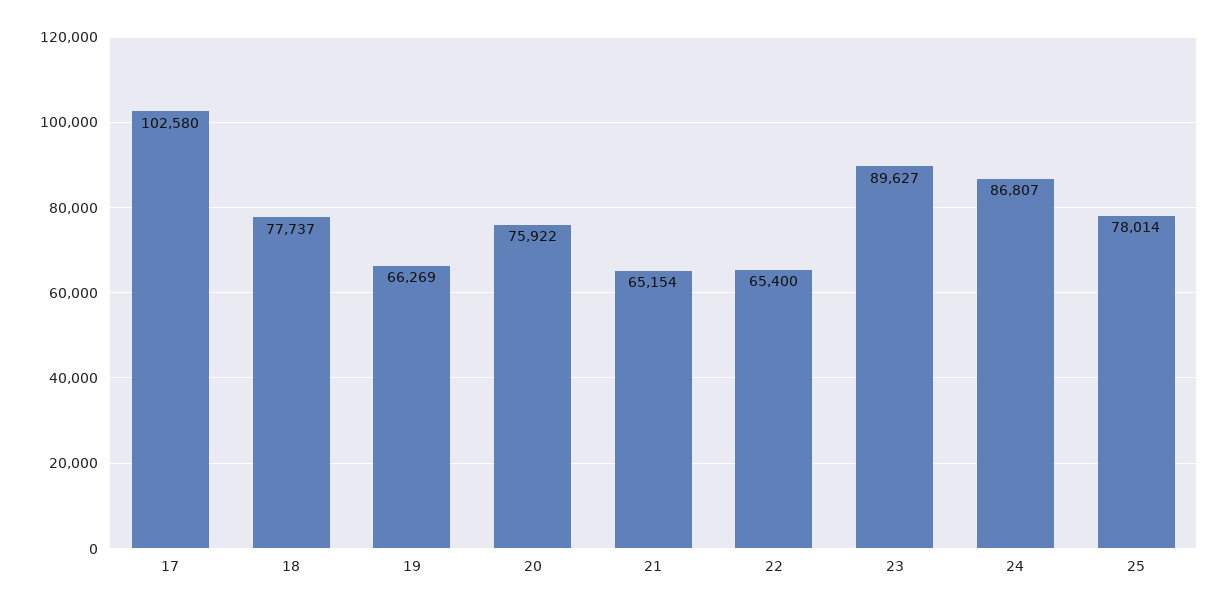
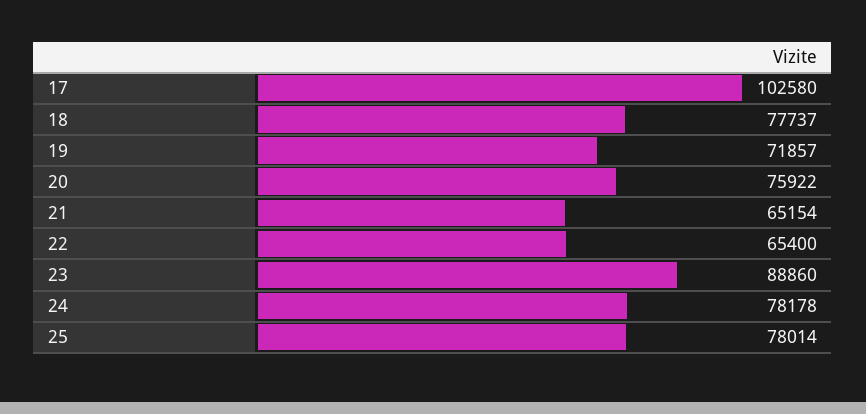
  {
    "17": 102580,
    "18": 77737,
-   "19": 66269,
+   "19": 71857,
    "20": 75922,
    "21": 65154,
    "22": 65400,
-   "23": 89627,
+   "23": 88860,
-   "24": 86807,
+   "24": 78178,
    "25": 78014
  }

